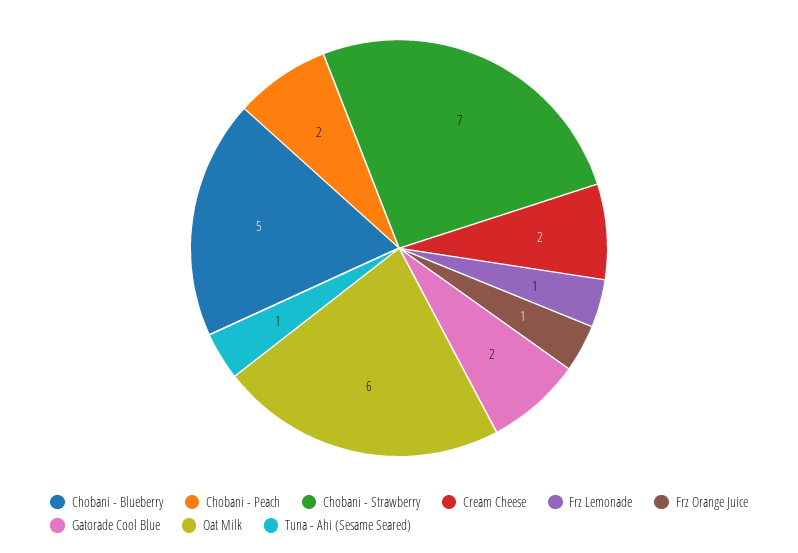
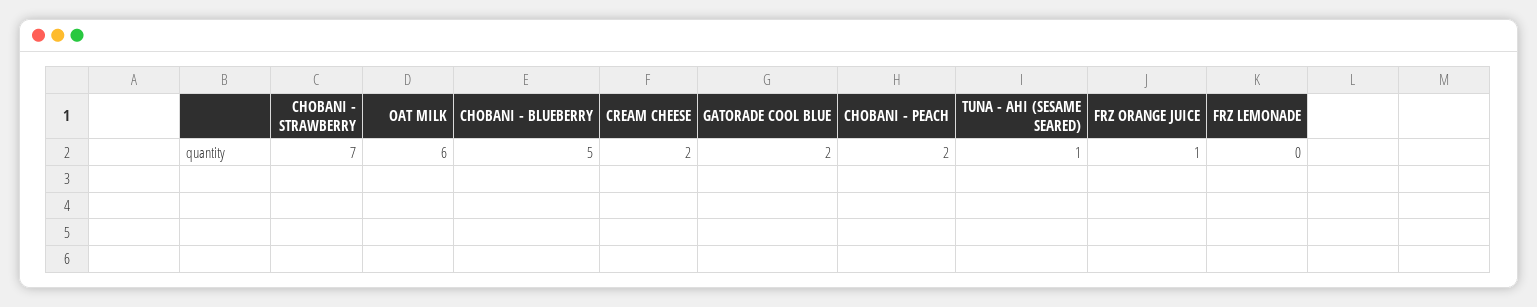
  {
    "Chobani - Blueberry": 5,
    "Chobani - Peach": 2,
    "Chobani - Strawberry": 7,
    "Cream Cheese": 2,
-   "Frz Lemonade": 1,
+   "Frz Lemonade": 0,
    "Frz Orange Juice": 1,
    "Gatorade Cool Blue": 2,
    "Oat Milk": 6,
    "Tuna - Ahi (Sesame Seared)": 1
  }

